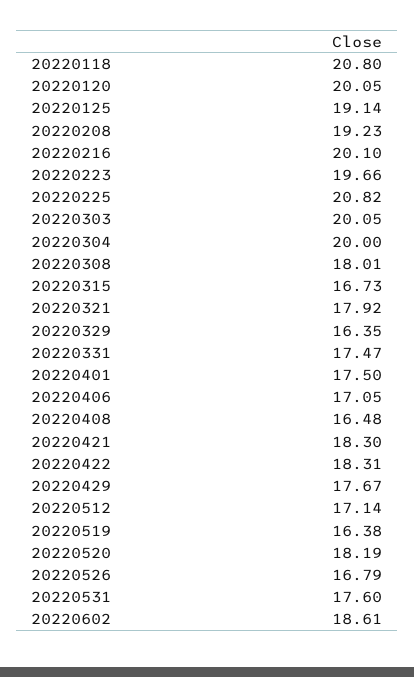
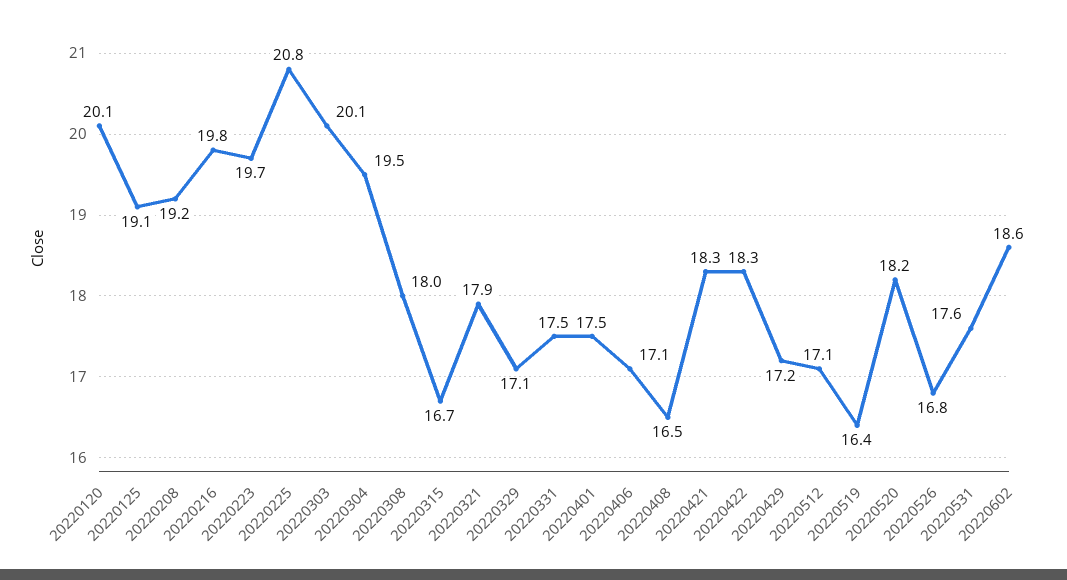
  {
-   "20220118": 20.8,
    "20220120": 20.05,
    "20220125": 19.14,
    "20220208": 19.23,
-   "20220216": 20.1,
+   "20220216": 19.8,
    "20220223": 19.66,
    "20220225": 20.82,
    "20220303": 20.05,
-   "20220304": 20,
+   "20220304": 19.5,
    "20220308": 18.01,
    "20220315": 16.73,
    "20220321": 17.92,
-   "20220329": 16.35,
+   "20220329": 17.1,
    "20220331": 17.47,
    "20220401": 17.5,
    "20220406": 17.05,
    "20220408": 16.48,
    "20220421": 18.3,
    "20220422": 18.31,
-   "20220429": 17.67,
+   "20220429": 17.2,
    "20220512": 17.14,
    "20220519": 16.38,
    "20220520": 18.19,
    "20220526": 16.79,
    "20220531": 17.6,
    "20220602": 18.61
  }

